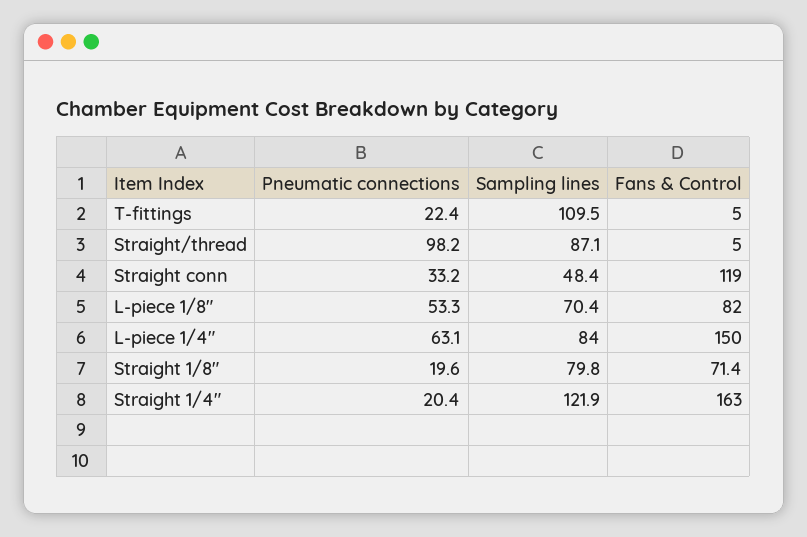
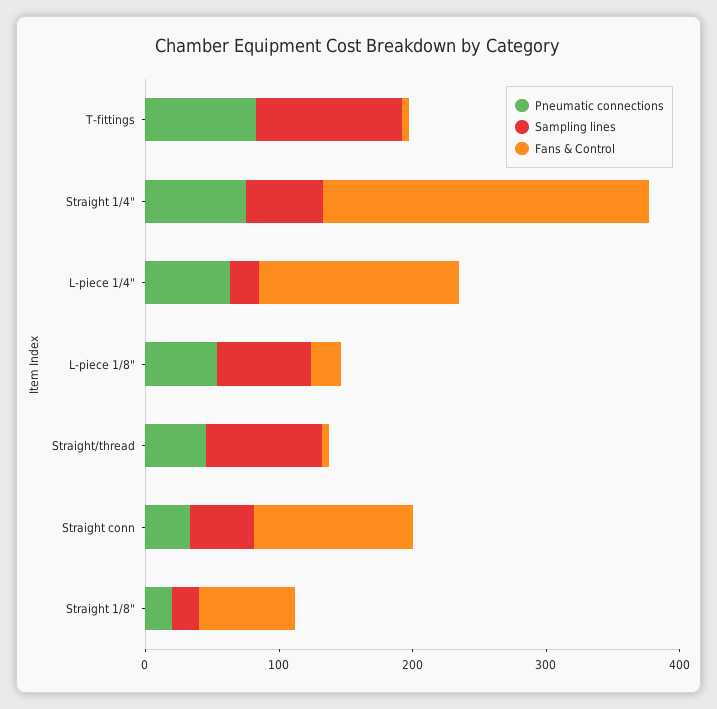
  {
    "Pneumatic connections": {
-     "T-fittings": 22.4,
+     "T-fittings": 80,
-     "Straight/thread": 98.2,
+     "Straight/thread": 40,
      "Straight conn": 33.2,
      "L-piece 1/8\"": 53.3,
      "L-piece 1/4\"": 63.1,
      "Straight 1/8\"": 19.6,
-     "Straight 1/4\"": 20.4
+     "Straight 1/4\"": 80
    },
    "Sampling lines": {
      "T-fittings": 109.5,
      "Straight/thread": 87.1,
      "Straight conn": 48.4,
      "L-piece 1/8\"": 70.4,
-     "L-piece 1/4\"": 84,
+     "L-piece 1/4\"": 20,
-     "Straight 1/8\"": 79.8,
+     "Straight 1/8\"": 20,
-     "Straight 1/4\"": 121.9
+     "Straight 1/4\"": 60
    },
    "Fans & Control": {
      "T-fittings": 5,
      "Straight/thread": 5,
      "Straight conn": 119,
-     "L-piece 1/8\"": 82,
+     "L-piece 1/8\"": 20,
      "L-piece 1/4\"": 150,
      "Straight 1/8\"": 71.4,
-     "Straight 1/4\"": 163
+     "Straight 1/4\"": 240
    }
  }

